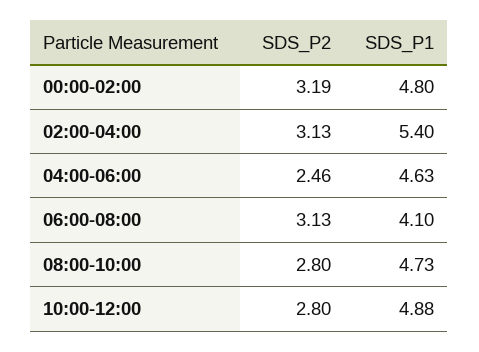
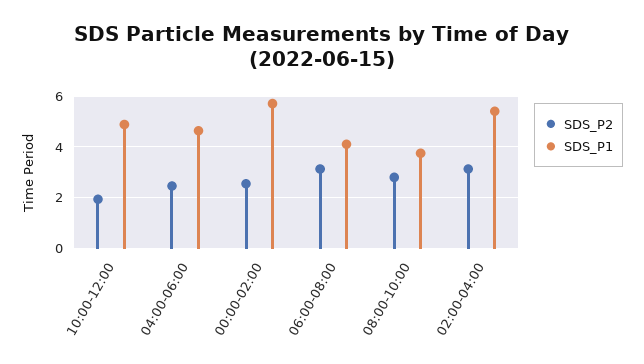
  {
    "SDS_P2": {
-     "00:00-02:00": 3.19,
+     "00:00-02:00": 2.5,
      "02:00-04:00": 3.13,
      "04:00-06:00": 2.46,
      "06:00-08:00": 3.13,
      "08:00-10:00": 2.8,
-     "10:00-12:00": 2.8
+     "10:00-12:00": 2
    },
    "SDS_P1": {
-     "00:00-02:00": 4.8,
+     "00:00-02:00": 5.75,
      "02:00-04:00": 5.4,
      "04:00-06:00": 4.63,
      "06:00-08:00": 4.1,
-     "08:00-10:00": 4.73,
+     "08:00-10:00": 3.75,
      "10:00-12:00": 4.88
    }
  }

